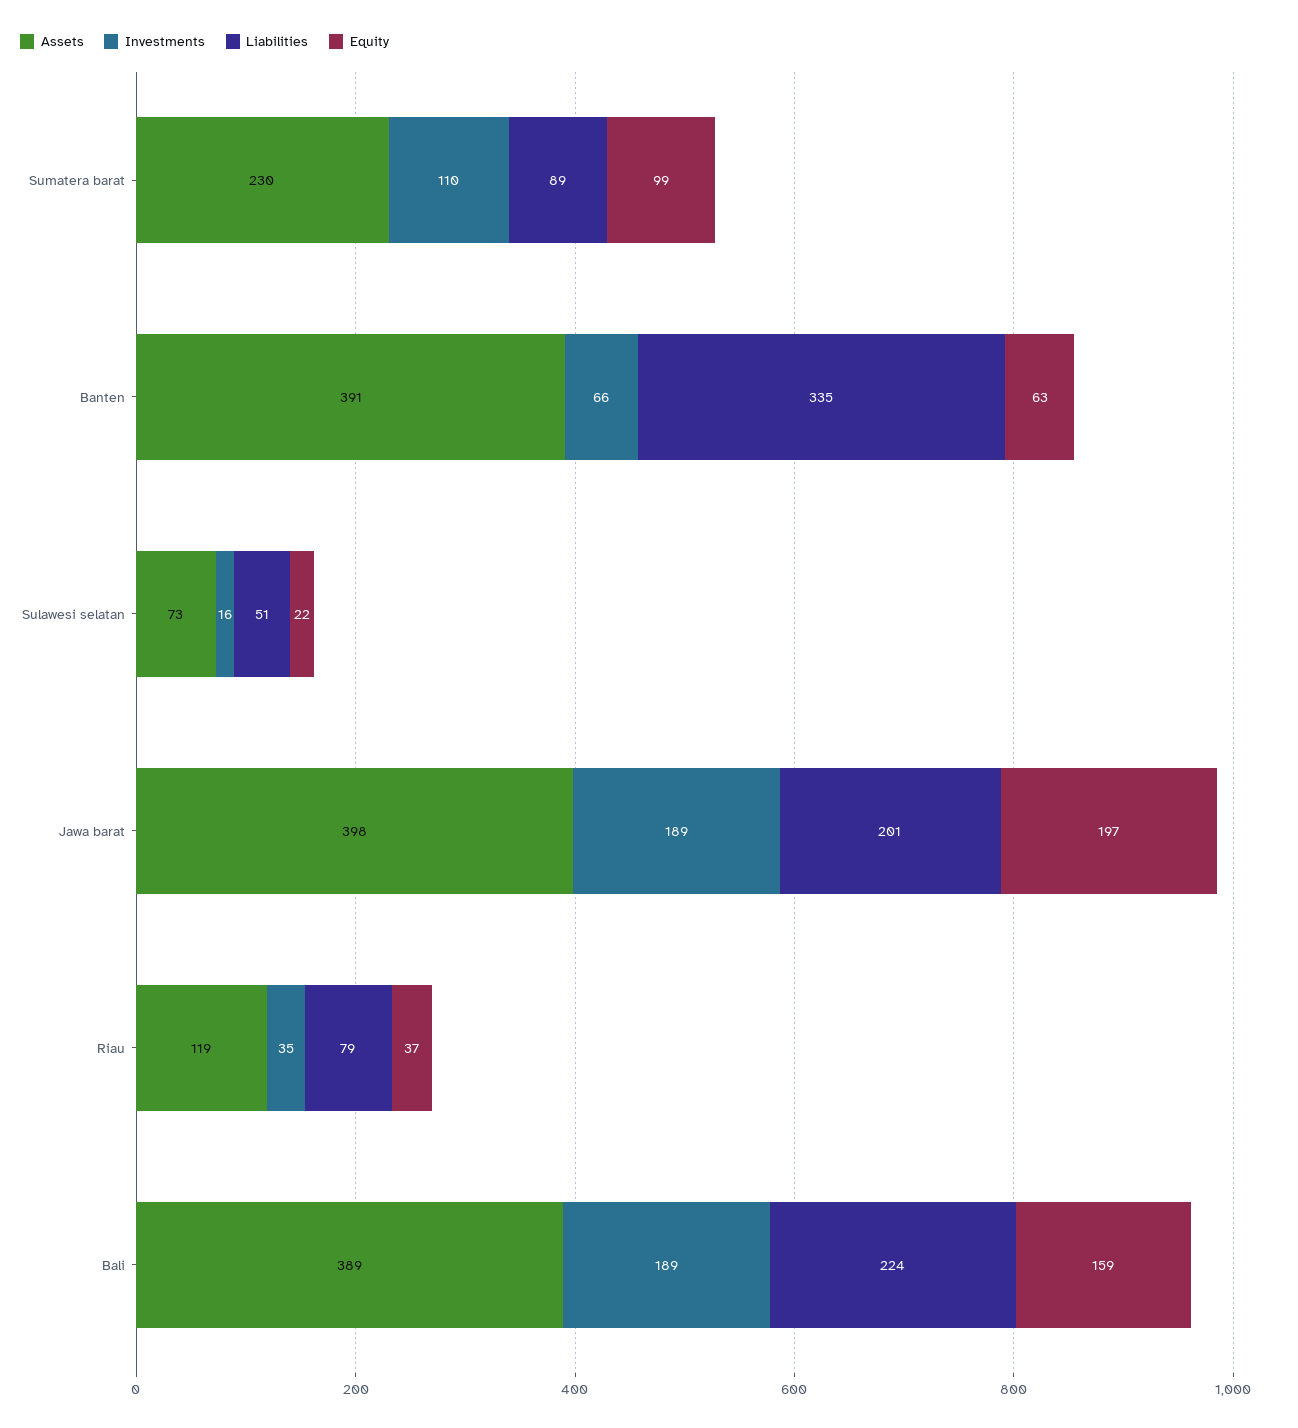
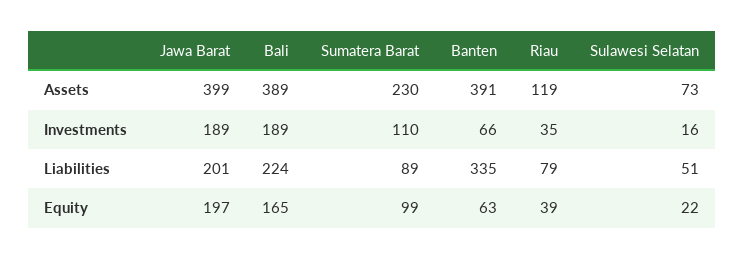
  {
    "Assets": {
      "Sumatera barat": 230,
      "Banten": 391,
      "Sulawesi selatan": 73,
-     "Jawa barat": 398,
+     "Jawa barat": 399,
      "Riau": 119,
      "Bali": 389
    },
    "Investments": {
      "Sumatera barat": 110,
      "Banten": 66,
      "Sulawesi selatan": 16,
      "Jawa barat": 189,
      "Riau": 35,
      "Bali": 189
    },
    "Liabilities": {
      "Sumatera barat": 89,
      "Banten": 335,
      "Sulawesi selatan": 51,
      "Jawa barat": 201,
      "Riau": 79,
      "Bali": 224
    },
    "Equity": {
      "Sumatera barat": 99,
      "Banten": 63,
      "Sulawesi selatan": 22,
      "Jawa barat": 197,
-     "Riau": 37,
+     "Riau": 39,
-     "Bali": 159
+     "Bali": 165
    }
  }

